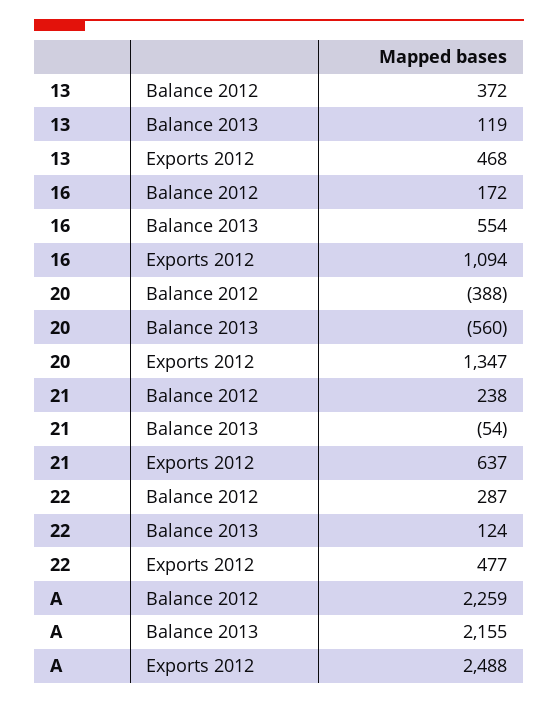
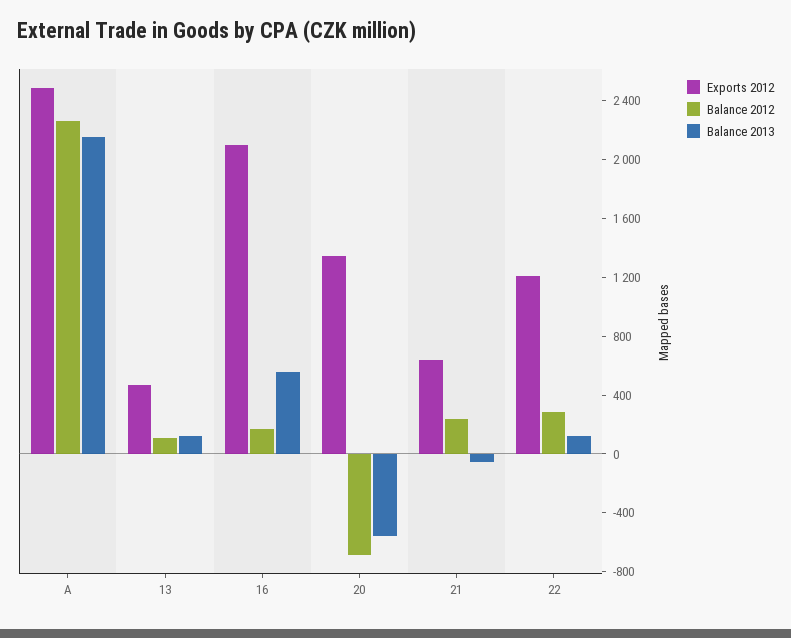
  {
    "Balance 2012": {
-     "13": 372,
+     "13": 100,
      "16": 172,
-     "20": -388,
+     "20": -700,
      "21": 238,
      "22": 287,
      "A": 2259
    },
    "Balance 2013": {
      "13": 119,
      "16": 554,
      "20": -560,
      "21": -54,
      "22": 124,
      "A": 2155
    },
    "Exports 2012": {
      "13": 468,
-     "16": 1094,
+     "16": 2100,
      "20": 1347,
      "21": 637,
-     "22": 477,
+     "22": 1200,
      "A": 2488
    }
  }

